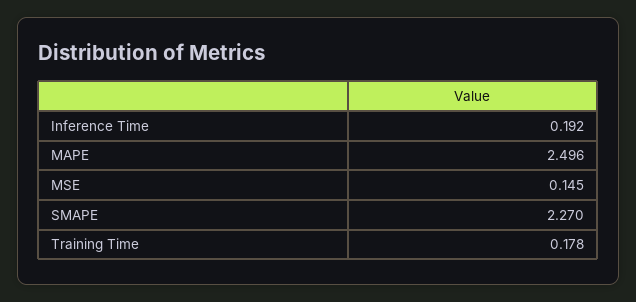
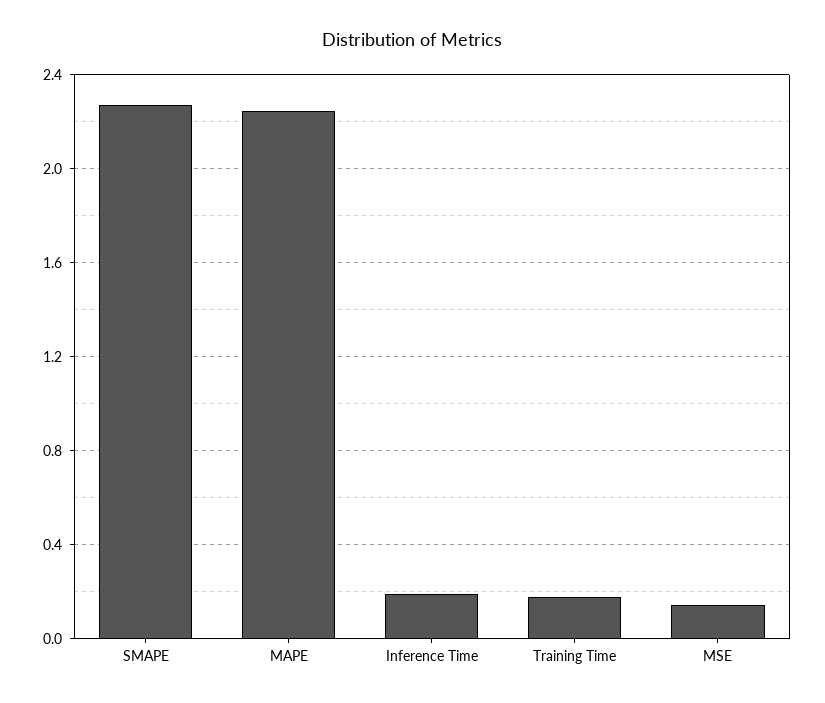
  {
    "Inference Time": 0.192,
-   "MAPE": 2.496,
+   "MAPE": 2.25,
    "MSE": 0.145,
    "SMAPE": 2.27,
    "Training Time": 0.178
  }

